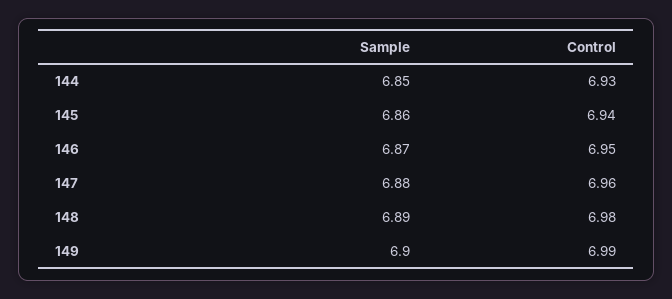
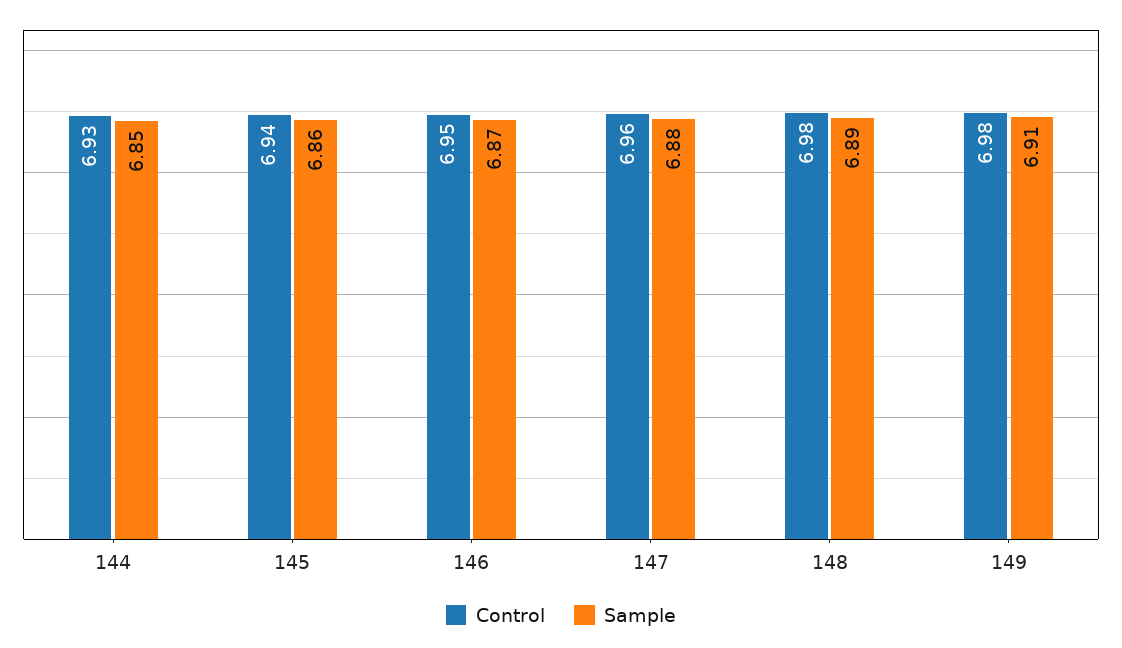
  {
    "Sample": {
      "144": 6.85,
      "145": 6.86,
      "146": 6.87,
      "147": 6.88,
      "148": 6.89,
-     "149": 6.9
+     "149": 6.91
    },
    "Control": {
      "144": 6.93,
      "145": 6.94,
      "146": 6.95,
      "147": 6.96,
      "148": 6.98,
-     "149": 6.99
+     "149": 6.98
    }
  }

